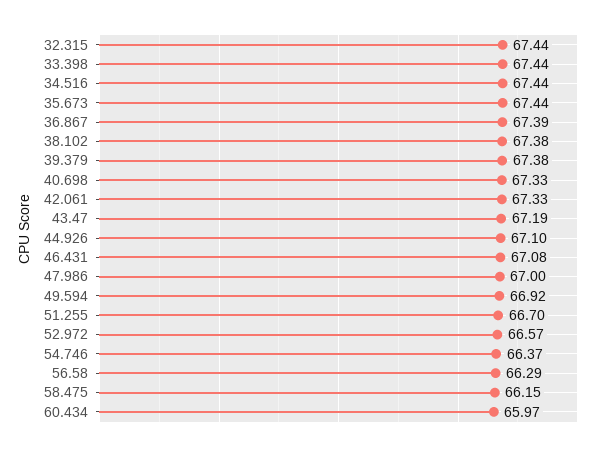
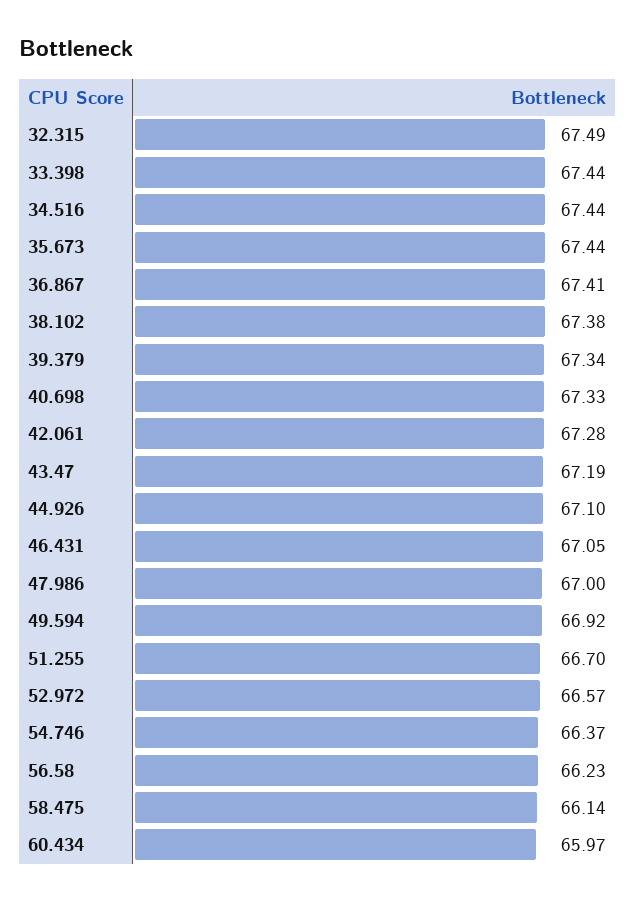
  {
-   "32.315": 67.44,
+   "32.315": 67.49,
    "33.398": 67.44,
    "34.516": 67.44,
    "35.673": 67.44,
-   "36.867": 67.39,
+   "36.867": 67.41,
    "38.102": 67.38,
-   "39.379": 67.38,
+   "39.379": 67.34,
    "40.698": 67.33,
-   "42.061": 67.33,
+   "42.061": 67.28,
    "43.47": 67.19,
    "44.926": 67.1,
-   "46.431": 67.08,
+   "46.431": 67.05,
    "47.986": 67,
    "49.594": 66.92,
    "51.255": 66.7,
    "52.972": 66.57,
    "54.746": 66.37,
-   "56.58": 66.29,
+   "56.58": 66.23,
-   "58.475": 66.15,
+   "58.475": 66.14,
    "60.434": 65.97
  }

